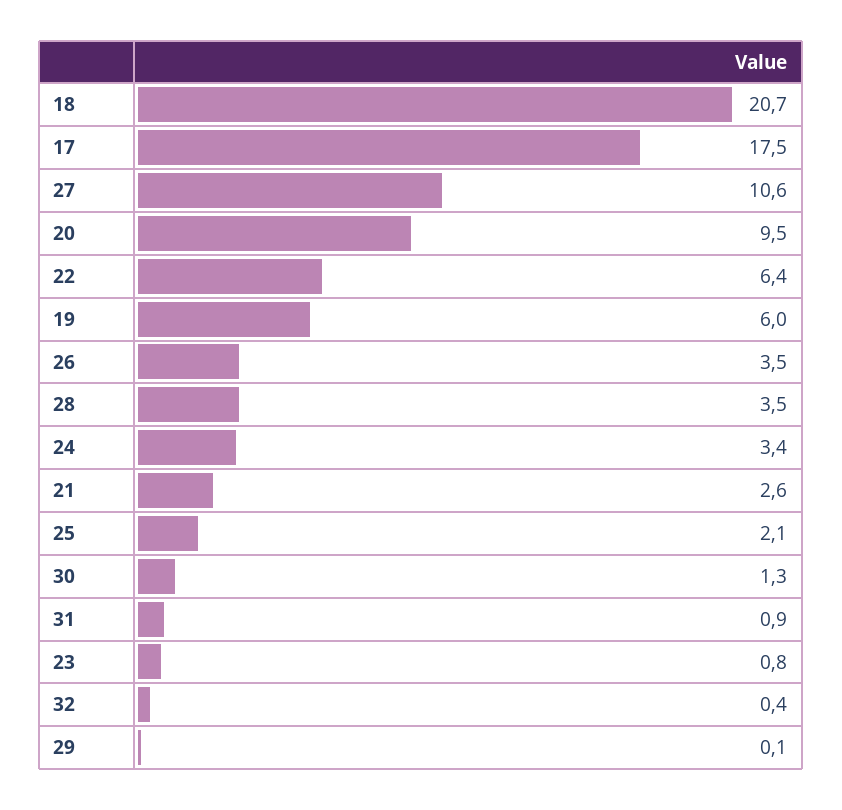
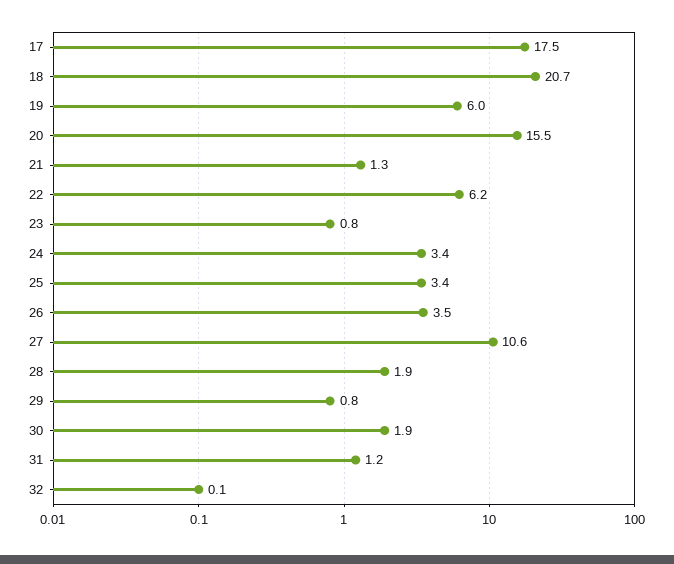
  {
    "18": 20.7,
    "17": 17.5,
    "27": 10.6,
-   "20": 9.5,
+   "20": 15.5,
-   "22": 6.4,
+   "22": 6.2,
    "19": 6,
    "26": 3.5,
-   "28": 3.5,
+   "28": 1.9,
    "24": 3.4,
-   "21": 2.6,
+   "21": 1.3,
-   "25": 2.1,
+   "25": 3.4,
-   "30": 1.3,
+   "30": 1.9,
-   "31": 0.9,
+   "31": 1.2,
    "23": 0.8,
-   "32": 0.4,
+   "32": 0.1,
-   "29": 0.1
+   "29": 0.8
  }

